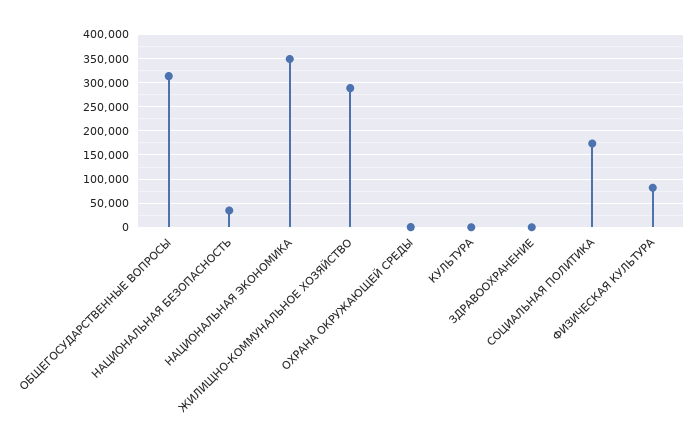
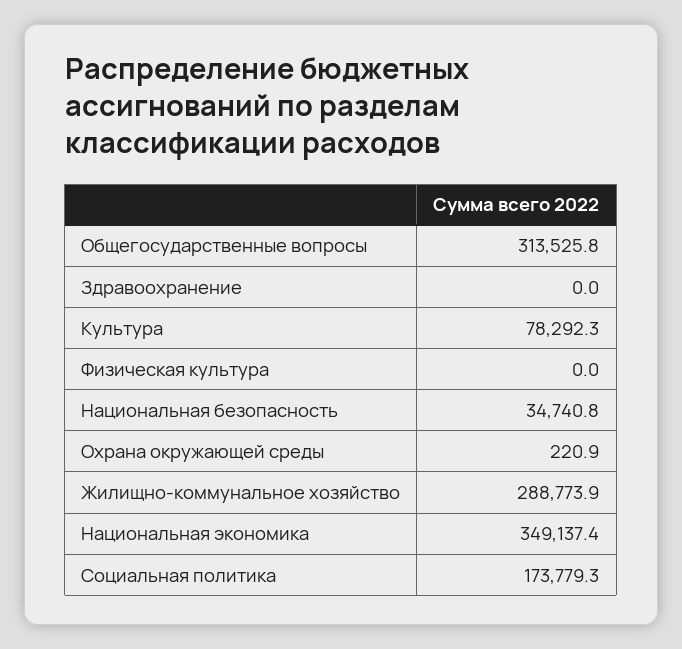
  {
    "ОБЩЕГОСУДАРСТВЕННЫЕ ВОПРОСЫ": 313525.8,
    "НАЦИОНАЛЬНАЯ БЕЗОПАСНОСТЬ": 34740.8,
    "НАЦИОНАЛЬНАЯ ЭКОНОМИКА": 349137.4,
    "ЖИЛИЩНО-КОММУНАЛЬНОЕ ХОЗЯЙСТВО": 288773.9,
    "ОХРАНА ОКРУЖАЮЩЕЙ СРЕДЫ": 220.9,
-   "КУЛЬТУРА": 0,
+   "КУЛЬТУРА": 78292.3,
    "ЗДРАВООХРАНЕНИЕ": 0,
    "СОЦИАЛЬНАЯ ПОЛИТИКА": 173779.3,
-   "ФИЗИЧЕСКАЯ КУЛЬТУРА": 75000
+   "ФИЗИЧЕСКАЯ КУЛЬТУРА": 0
  }

